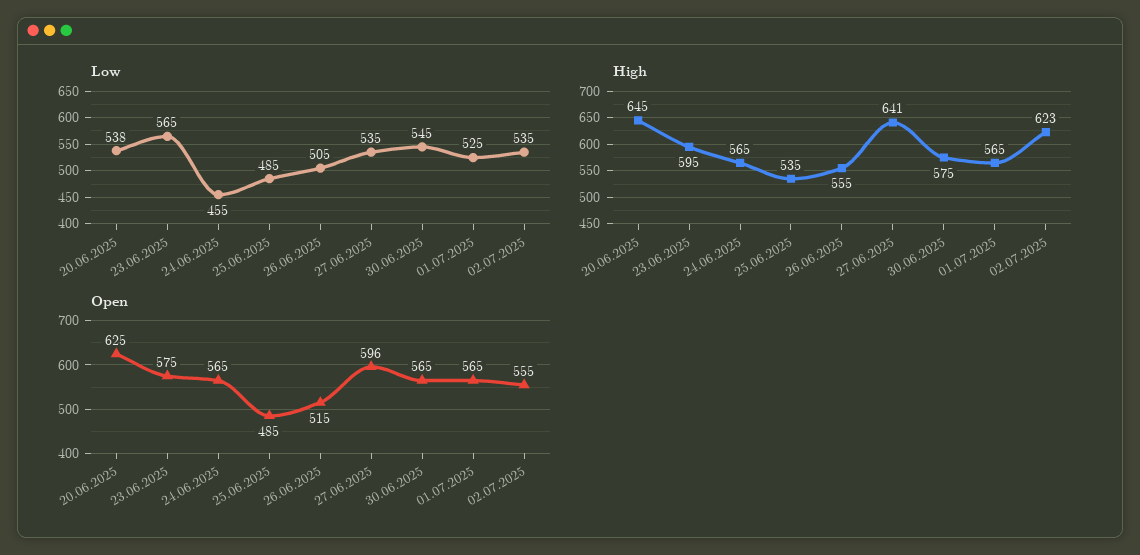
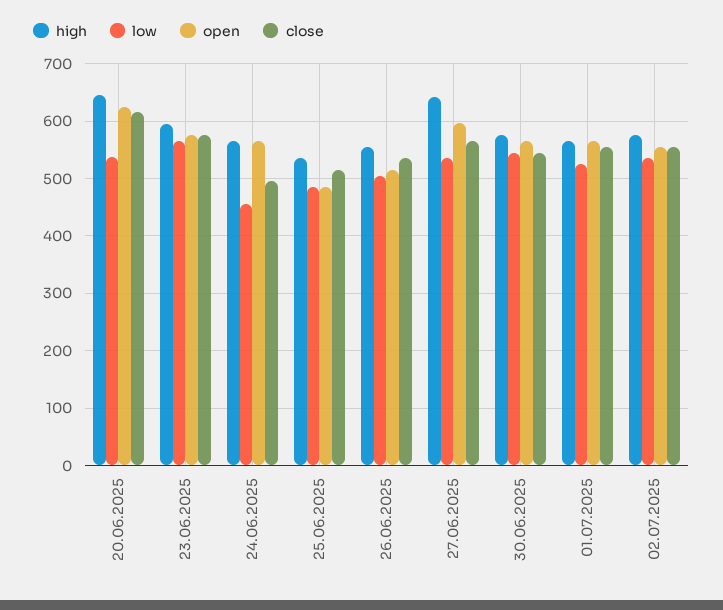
  {
    "Low": {
      "20.06.2025": 538,
      "23.06.2025": 565,
      "24.06.2025": 455,
      "25.06.2025": 485,
      "26.06.2025": 505,
      "27.06.2025": 535,
      "30.06.2025": 545,
      "01.07.2025": 525,
      "02.07.2025": 535
    },
    "High": {
      "20.06.2025": 645,
      "23.06.2025": 595,
      "24.06.2025": 565,
      "25.06.2025": 535,
      "26.06.2025": 555,
      "27.06.2025": 641,
      "30.06.2025": 575,
      "01.07.2025": 565,
-     "02.07.2025": 623
+     "02.07.2025": 580
    },
    "Open": {
      "20.06.2025": 625,
      "23.06.2025": 575,
      "24.06.2025": 565,
      "25.06.2025": 485,
      "26.06.2025": 515,
      "27.06.2025": 596,
      "30.06.2025": 565,
      "01.07.2025": 565,
      "02.07.2025": 555
-   }
+   },
+   "close": {
+     "20.06.2025": 620,
+     "23.06.2025": 580,
+     "24.06.2025": 500,
+     "25.06.2025": 520,
+     "26.06.2025": 540,
+     "27.06.2025": 560,
+     "30.06.2025": 540,
+     "01.07.2025": 560,
+     "02.07.2025": 560
+   }
  }

